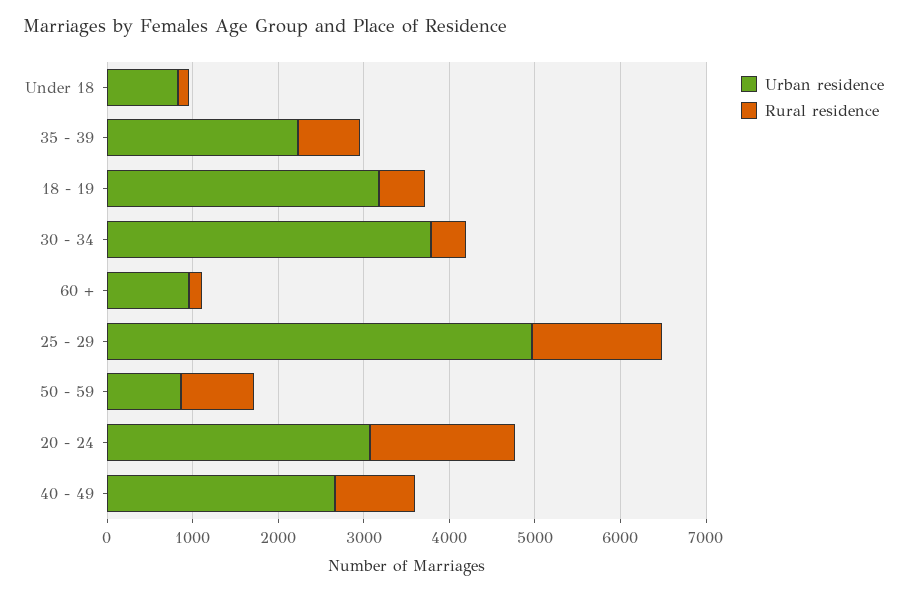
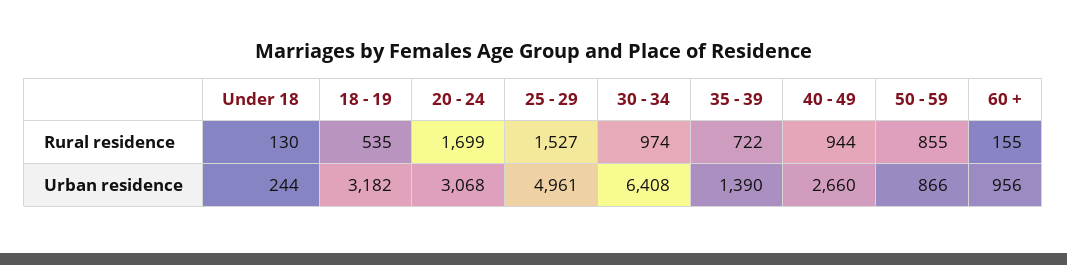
  {
    "Urban residence": {
-     "Under 18": 800,
+     "Under 18": 244,
-     "35 - 39": 2200,
+     "35 - 39": 1390,
      "18 - 19": 3182,
-     "30 - 34": 3800,
+     "30 - 34": 6408,
      "60 +": 956,
      "25 - 29": 4961,
      "50 - 59": 866,
      "20 - 24": 3068,
      "40 - 49": 2660
    },
    "Rural residence": {
      "Under 18": 130,
      "35 - 39": 722,
      "18 - 19": 535,
-     "30 - 34": 400,
+     "30 - 34": 974,
      "60 +": 155,
      "25 - 29": 1527,
      "50 - 59": 855,
      "20 - 24": 1699,
      "40 - 49": 944
    }
  }

